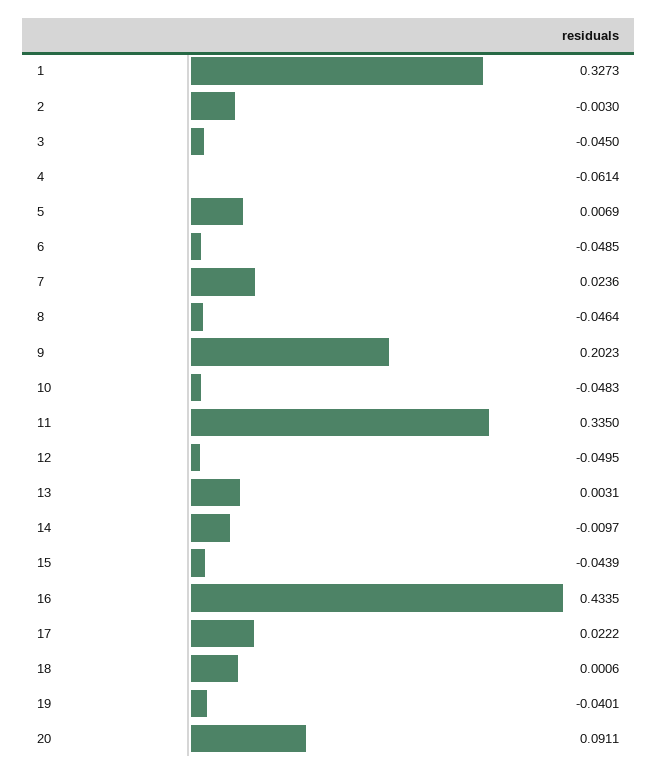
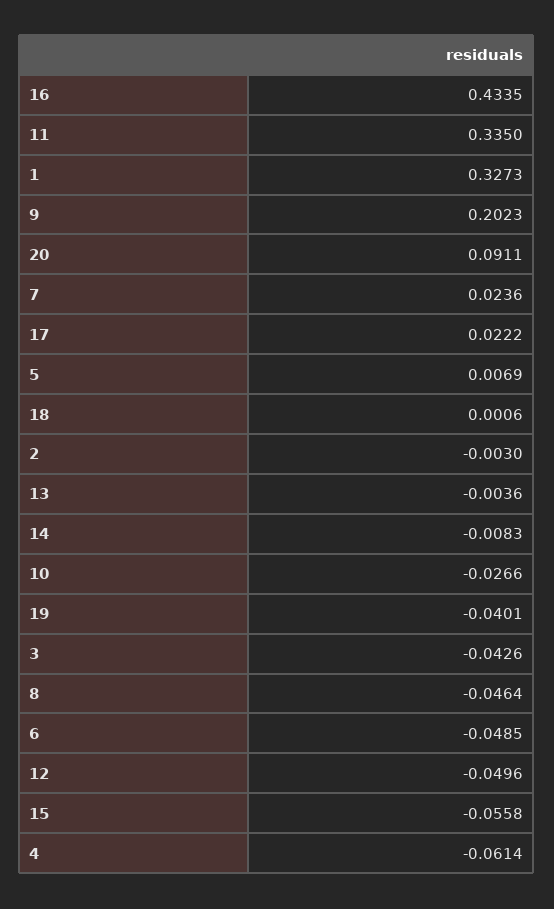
  {
    "1": 0.3273,
    "2": -0.003,
-   "3": -0.045,
+   "3": -0.0426,
    "4": -0.0614,
    "5": 0.0069,
    "6": -0.0485,
    "7": 0.0236,
    "8": -0.0464,
    "9": 0.2023,
-   "10": -0.0483,
+   "10": -0.0266,
    "11": 0.335,
-   "12": -0.0495,
+   "12": -0.0496,
-   "13": 0.0031,
+   "13": -0.0036,
-   "14": -0.0097,
+   "14": -0.0083,
-   "15": -0.0439,
+   "15": -0.0558,
    "16": 0.4335,
    "17": 0.0222,
    "18": 0.0006,
    "19": -0.0401,
    "20": 0.0911
  }

